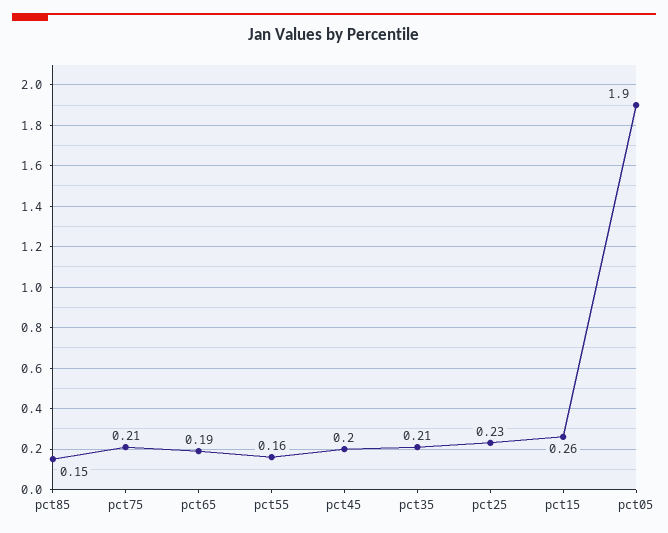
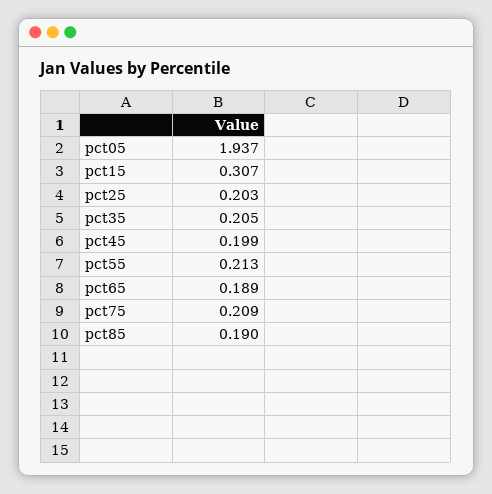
  {
-   "pct85": 0.15,
+   "pct85": 0.19,
    "pct75": 0.209,
    "pct65": 0.189,
-   "pct55": 0.16,
+   "pct55": 0.213,
    "pct45": 0.199,
    "pct35": 0.205,
-   "pct25": 0.23,
+   "pct25": 0.203,
-   "pct15": 0.26,
+   "pct15": 0.307,
-   "pct05": 1.9
+   "pct05": 1.937
  }

